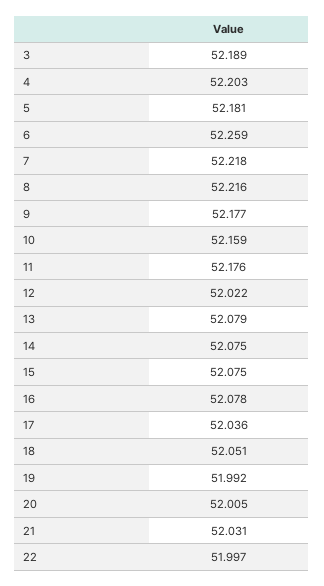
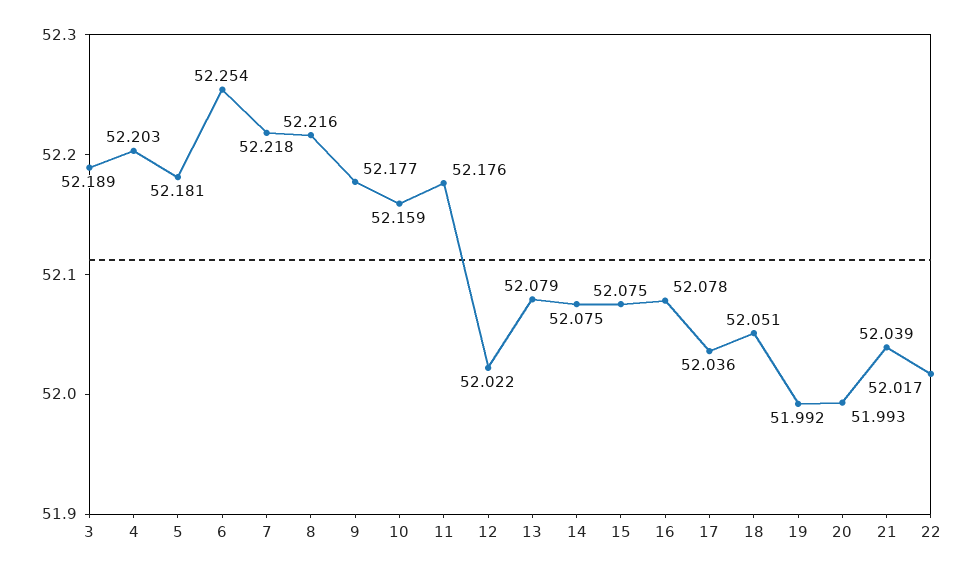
  {
    "3": 52.189,
    "4": 52.203,
    "5": 52.181,
-   "6": 52.259,
+   "6": 52.254,
    "7": 52.218,
    "8": 52.216,
    "9": 52.177,
    "10": 52.159,
    "11": 52.176,
    "12": 52.022,
    "13": 52.079,
    "14": 52.075,
    "15": 52.075,
    "16": 52.078,
    "17": 52.036,
    "18": 52.051,
    "19": 51.992,
-   "20": 52.005,
+   "20": 51.993,
-   "21": 52.031,
+   "21": 52.039,
-   "22": 51.997
+   "22": 52.017
  }

